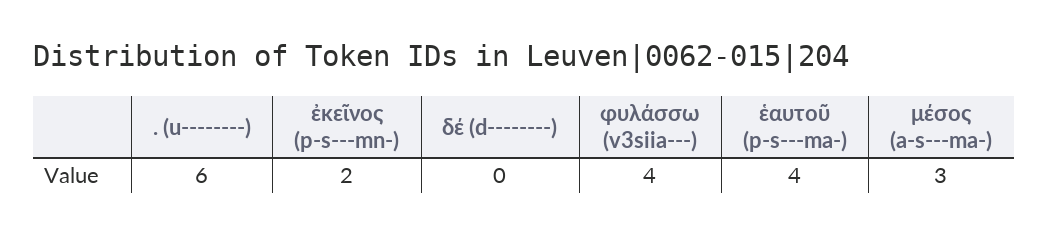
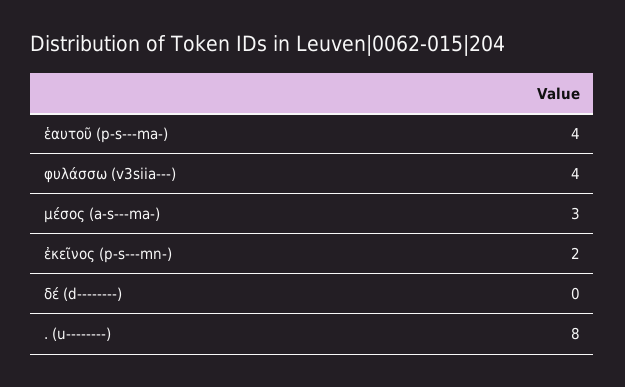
  {
-   ". (u--------)": 6,
+   ". (u--------)": 8,
    "ἐκεῖνος (p-s---mn-)": 2,
    "δέ (d--------)": 0,
    "φυλάσσω (v3siia---)": 4,
    "ἑαυτοῦ (p-s---ma-)": 4,
    "μέσος (a-s---ma-)": 3
  }

